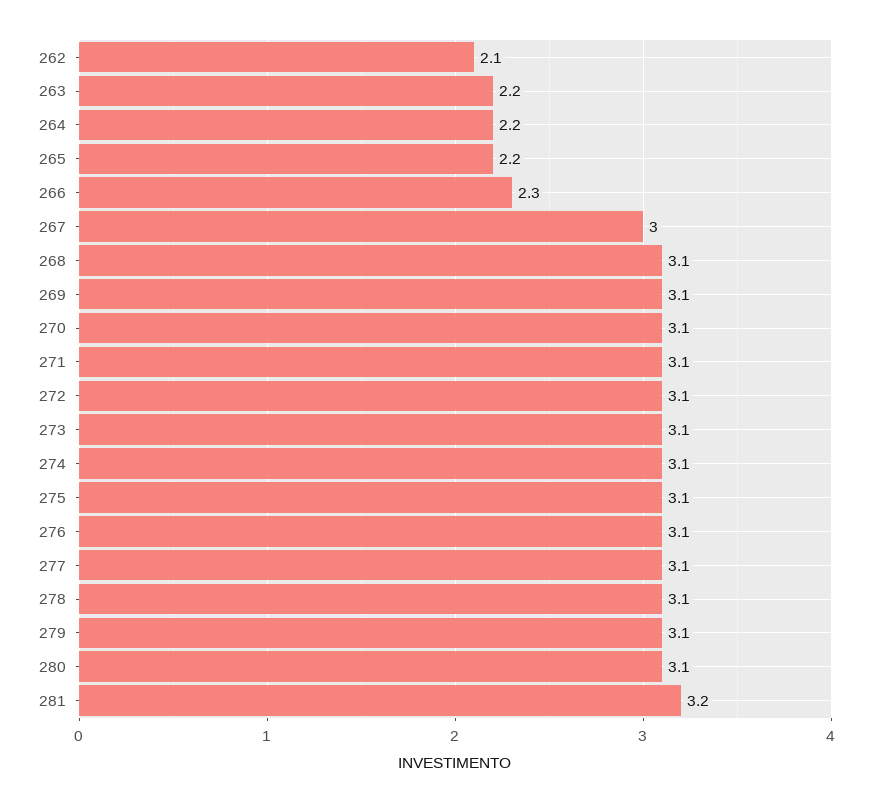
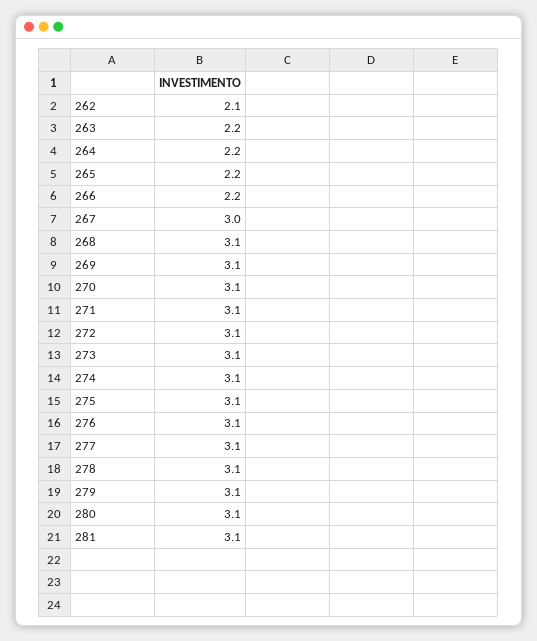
  {
    "262": 2.1,
    "263": 2.2,
    "264": 2.2,
    "265": 2.2,
-   "266": 2.3,
+   "266": 2.2,
    "267": 3,
    "268": 3.1,
    "269": 3.1,
    "270": 3.1,
    "271": 3.1,
    "272": 3.1,
    "273": 3.1,
    "274": 3.1,
    "275": 3.1,
    "276": 3.1,
    "277": 3.1,
    "278": 3.1,
    "279": 3.1,
    "280": 3.1,
-   "281": 3.2
+   "281": 3.1
  }

